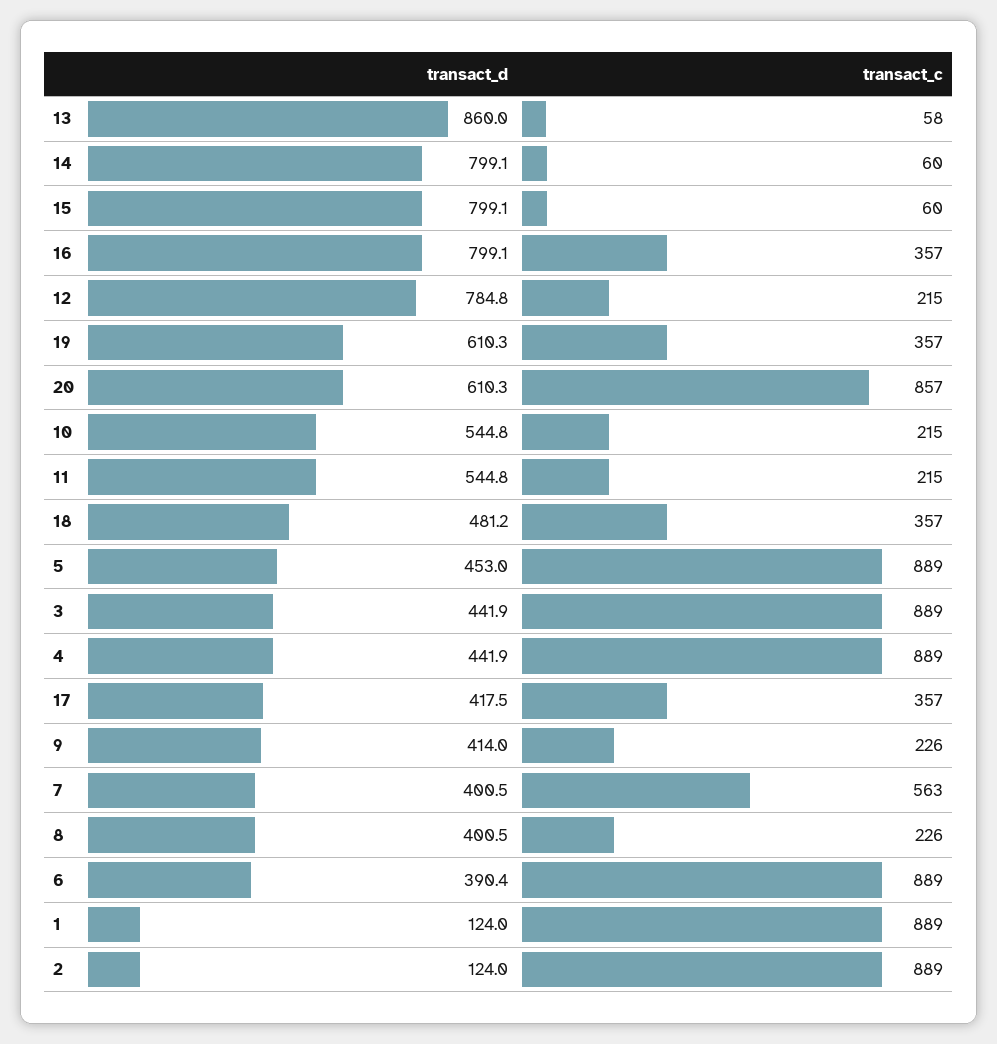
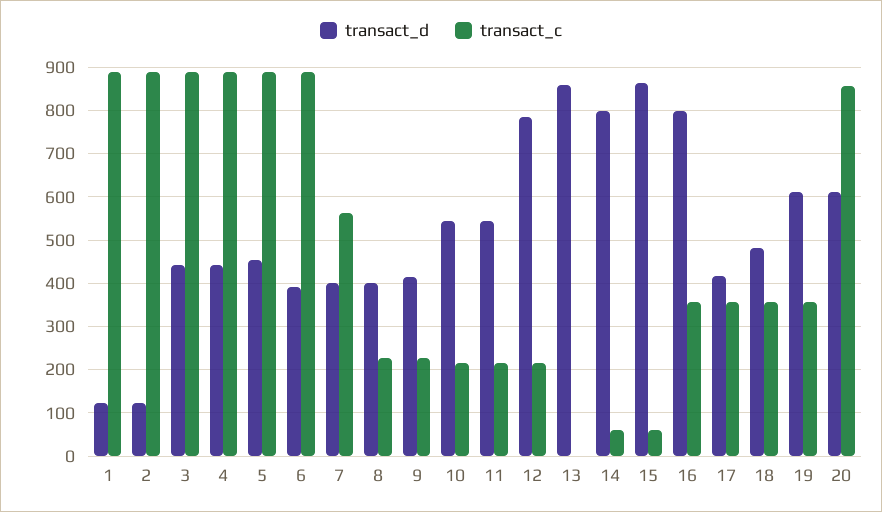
  {
    "transact_d": {
      "13": 860,
      "14": 799.1,
-     "15": 799.1,
+     "15": 860,
      "16": 799.1,
      "12": 784.8,
      "19": 610.3,
      "20": 610.3,
      "10": 544.8,
      "11": 544.8,
      "18": 481.2,
      "5": 453,
      "3": 441.9,
      "4": 441.9,
      "17": 417.5,
      "9": 414,
      "7": 400.5,
      "8": 400.5,
      "6": 390.4,
      "1": 124,
      "2": 124
    },
    "transact_c": {
-     "13": 58,
+     "13": 0,
      "14": 60,
      "15": 60,
      "16": 357,
      "12": 215,
      "19": 357,
      "20": 857,
      "10": 215,
      "11": 215,
      "18": 357,
      "5": 889,
      "3": 889,
      "4": 889,
      "17": 357,
      "9": 226,
      "7": 563,
      "8": 226,
      "6": 889,
      "1": 889,
      "2": 889
    }
  }

